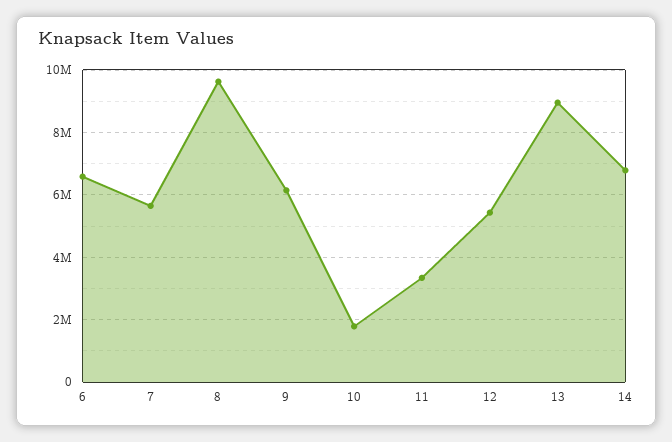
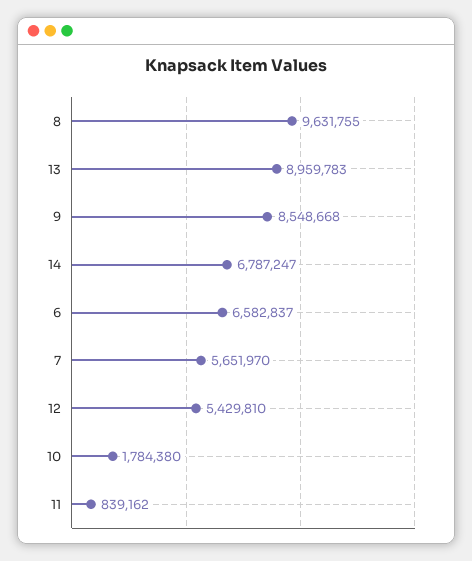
  {
    "6": 6582837,
    "7": 5651970,
    "8": 9631755,
-   "9": 6200000,
+   "9": 8548668,
    "10": 1784380,
-   "11": 3400000,
+   "11": 839162,
    "12": 5429810,
    "13": 8959783,
    "14": 6787247
  }

